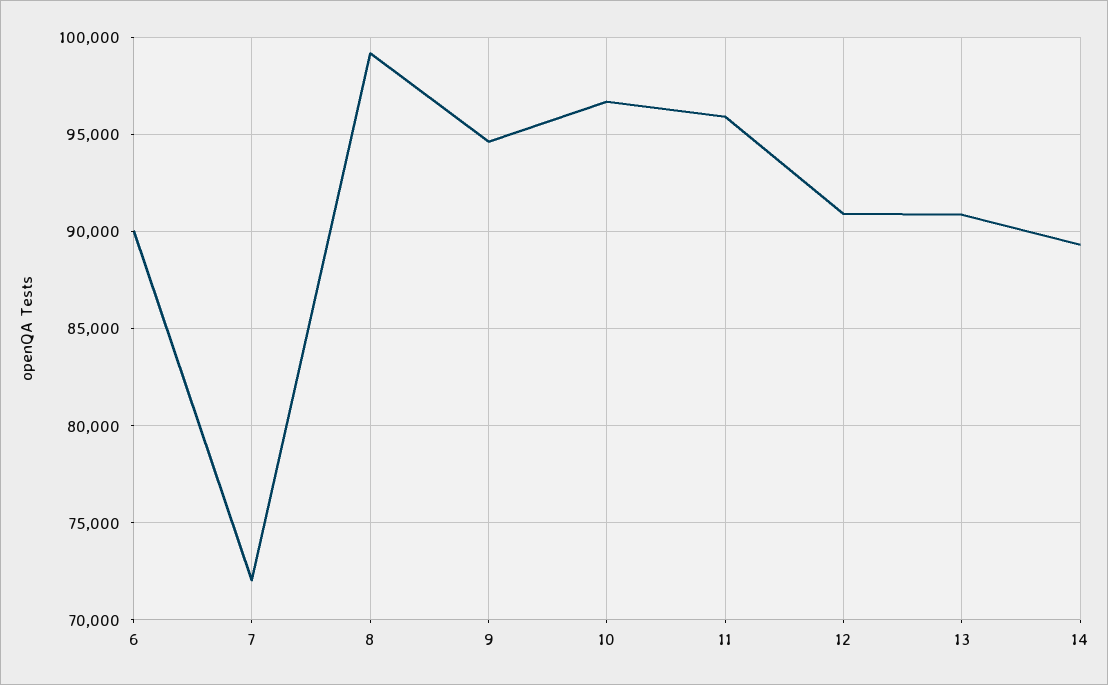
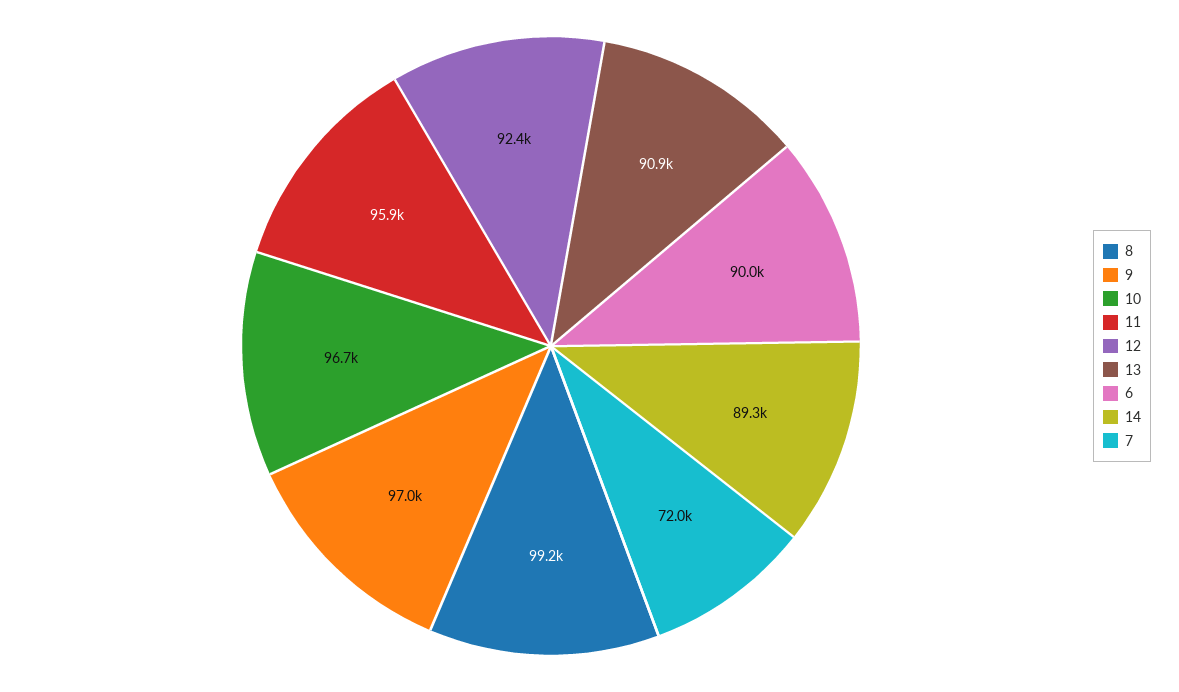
  {
    "6": 90000,
    "7": 72000,
    "8": 99200,
-   "9": 94500,
+   "9": 97000,
    "10": 96700,
    "11": 95900,
-   "12": 91000,
+   "12": 92400,
    "13": 90900,
    "14": 89300
  }

